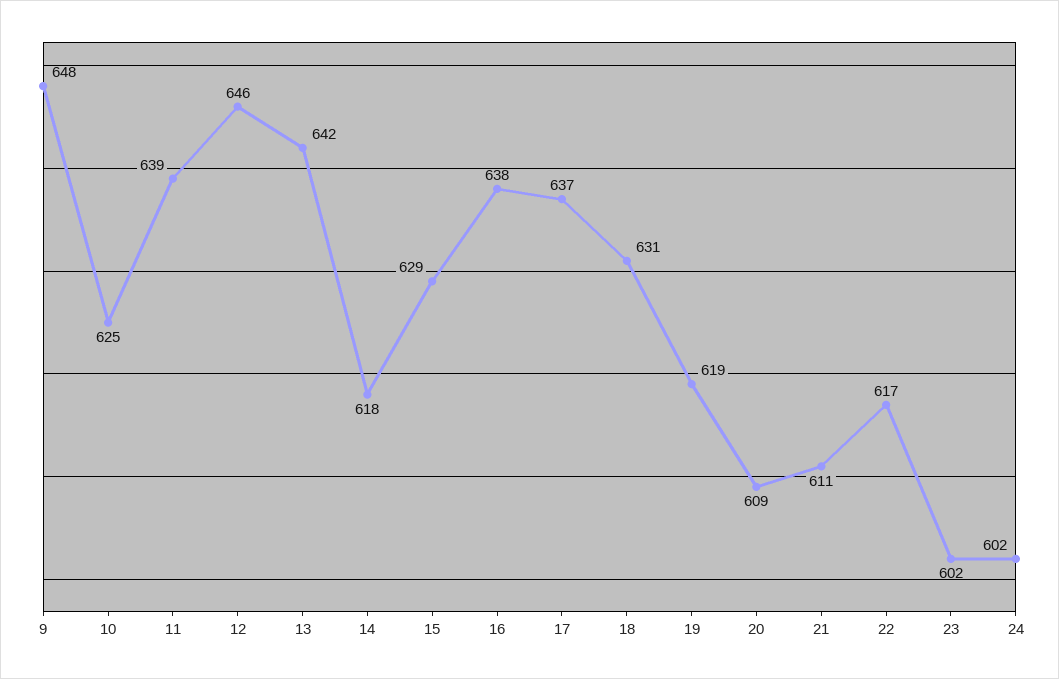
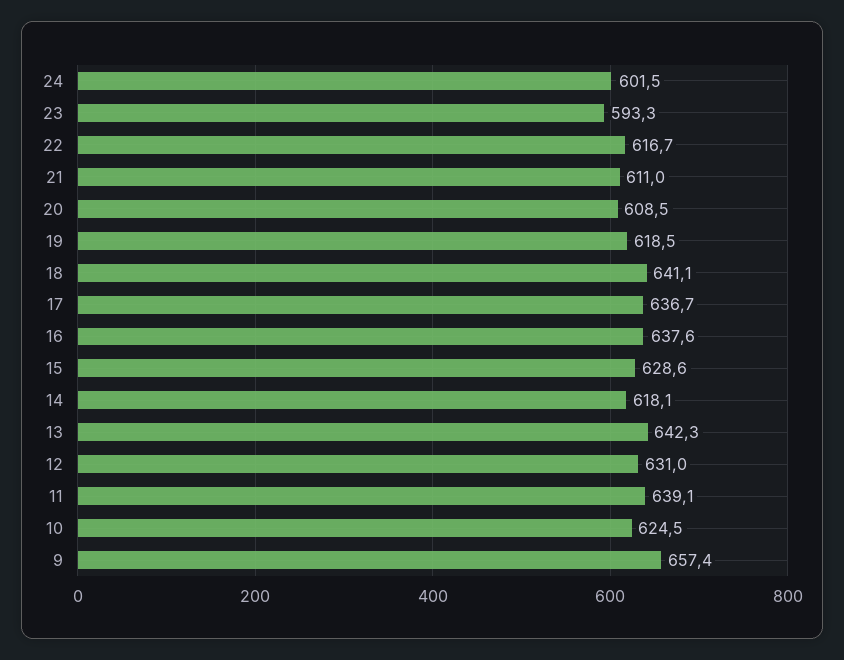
  {
-   "9": 648,
+   "9": 657.4,
    "10": 624.5,
    "11": 639.1,
-   "12": 646,
+   "12": 631,
    "13": 642.3,
    "14": 618.1,
    "15": 628.6,
    "16": 637.6,
    "17": 636.7,
-   "18": 631,
+   "18": 641.1,
    "19": 618.5,
    "20": 608.5,
    "21": 611,
    "22": 616.7,
-   "23": 602,
+   "23": 593.3,
    "24": 601.5
  }

